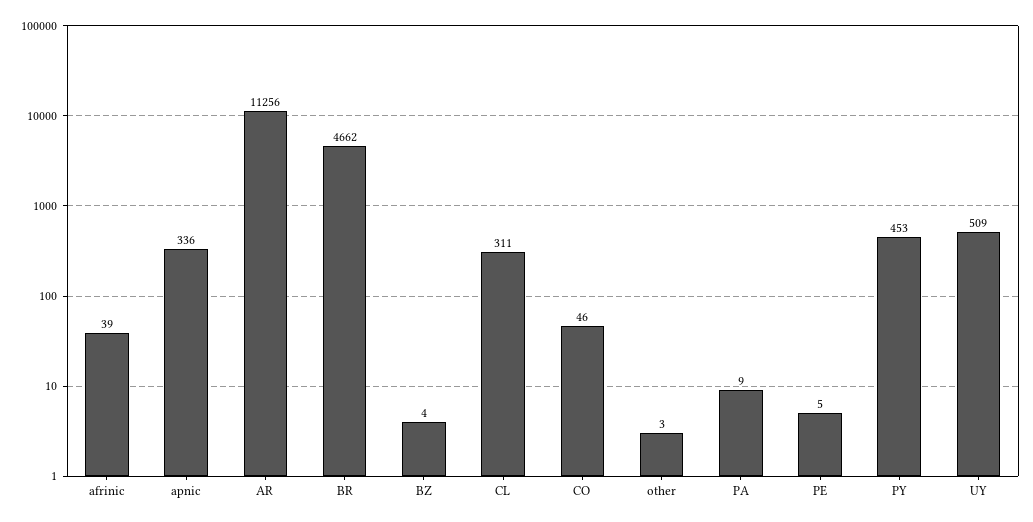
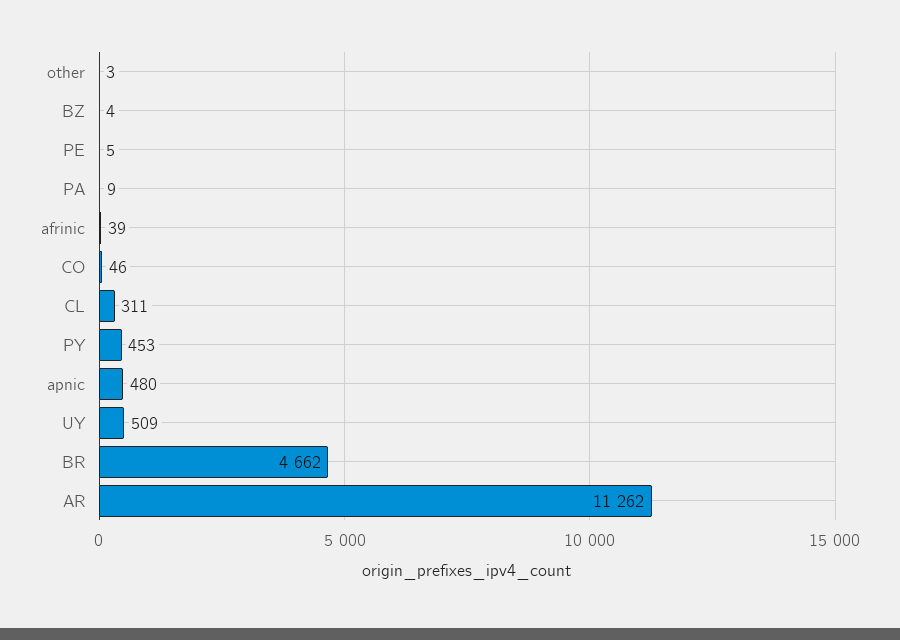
  {
    "afrinic": 39,
-   "apnic": 336,
+   "apnic": 480,
-   "AR": 11256,
+   "AR": 11262,
    "BR": 4662,
    "BZ": 4,
    "CL": 311,
    "CO": 46,
    "other": 3,
    "PA": 9,
    "PE": 5,
    "PY": 453,
    "UY": 509
  }

